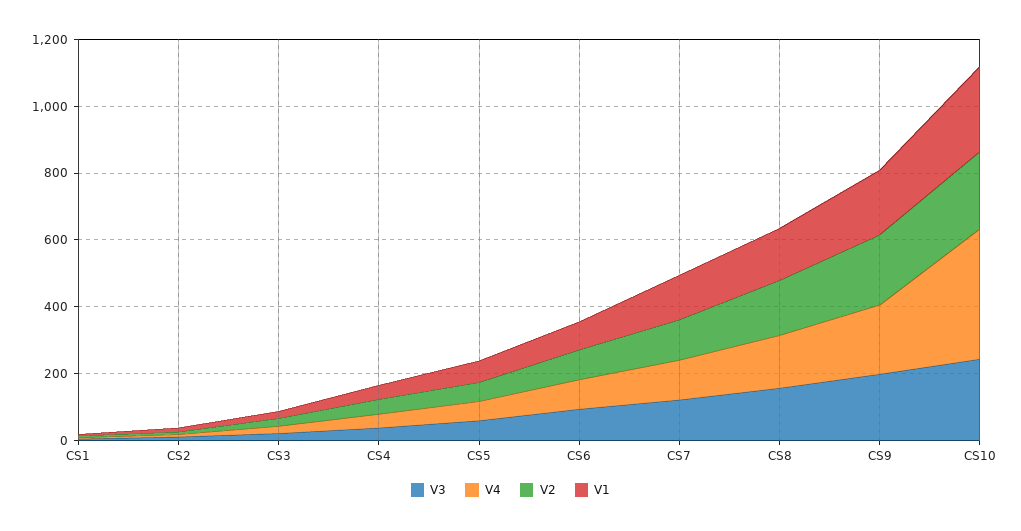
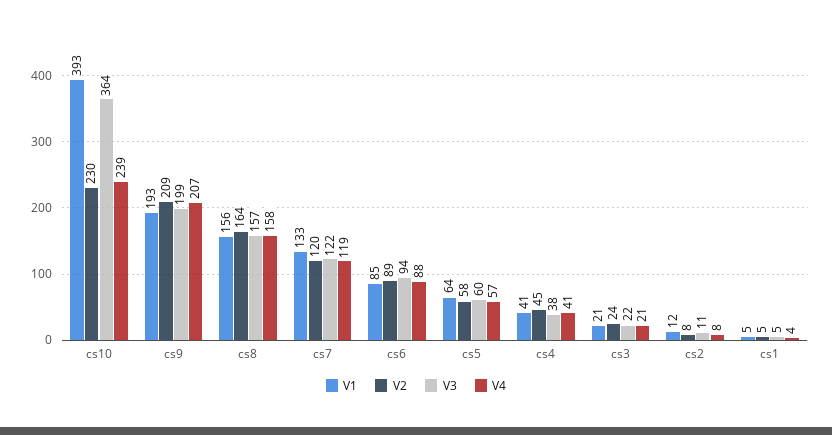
  {
    "V3": {
      "CS1": 5,
      "CS2": 11,
      "CS3": 22,
      "CS4": 38,
      "CS5": 60,
      "CS6": 94,
      "CS7": 122,
      "CS8": 157,
      "CS9": 199,
-     "CS10": 250
+     "CS10": 364
    },
    "V4": {
      "CS1": 4,
      "CS2": 8,
      "CS3": 21,
      "CS4": 41,
      "CS5": 57,
      "CS6": 88,
      "CS7": 119,
      "CS8": 158,
      "CS9": 207,
-     "CS10": 400
+     "CS10": 239
    },
    "V2": {
      "CS1": 5,
      "CS2": 8,
      "CS3": 24,
      "CS4": 45,
      "CS5": 58,
      "CS6": 89,
      "CS7": 120,
      "CS8": 164,
      "CS9": 209,
      "CS10": 230
    },
    "V1": {
      "CS1": 5,
      "CS2": 12,
      "CS3": 21,
      "CS4": 41,
      "CS5": 64,
      "CS6": 85,
      "CS7": 133,
      "CS8": 156,
      "CS9": 193,
-     "CS10": 250
+     "CS10": 393
    }
  }

